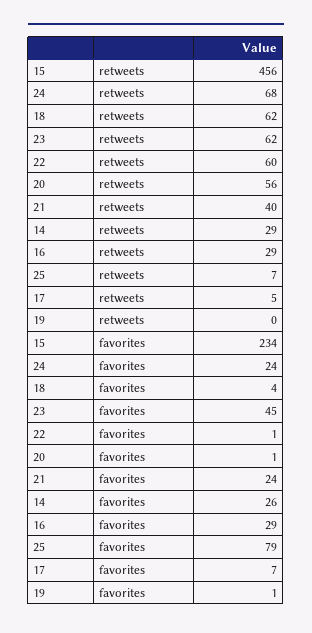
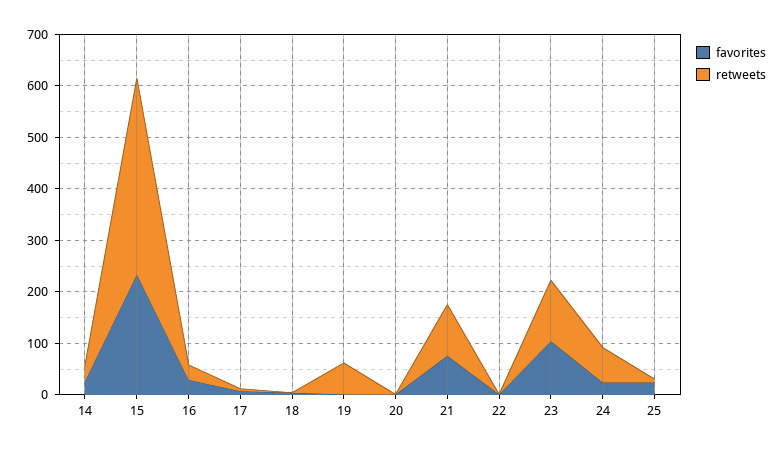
  {
    "retweets": {
-     "15": 456,
+     "15": 380,
      "24": 68,
-     "18": 62,
+     "18": 0,
-     "23": 62,
+     "23": 120,
-     "22": 60,
+     "22": 0,
-     "20": 56,
+     "20": 0,
-     "21": 40,
+     "21": 100,
      "14": 29,
      "16": 29,
      "25": 7,
      "17": 5,
-     "19": 0
+     "19": 60
    },
    "favorites": {
      "15": 234,
      "24": 24,
      "18": 4,
-     "23": 45,
+     "23": 100,
      "22": 1,
      "20": 1,
-     "21": 24,
+     "21": 80,
      "14": 26,
      "16": 29,
-     "25": 79,
+     "25": 20,
      "17": 7,
      "19": 1
    }
  }

